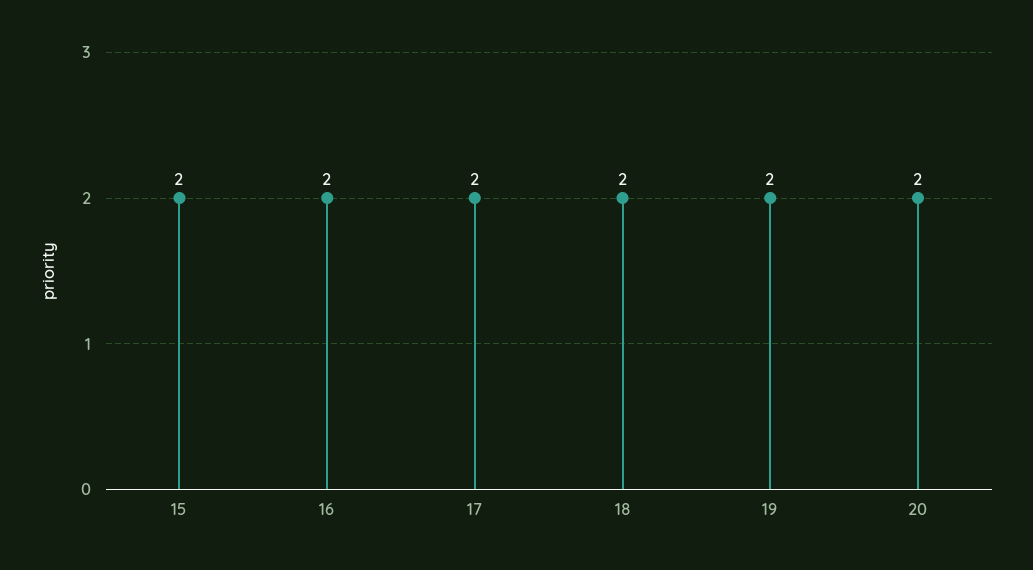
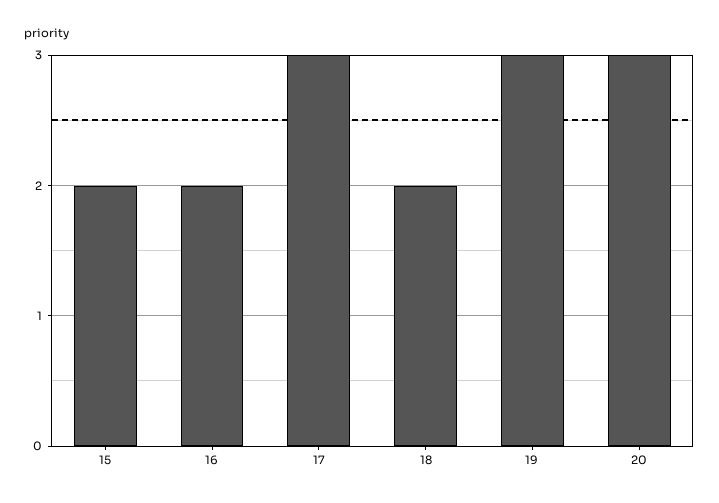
  {
    "15": 2,
    "16": 2,
-   "17": 2,
+   "17": 3,
    "18": 2,
-   "19": 2,
+   "19": 3,
-   "20": 2
+   "20": 3
  }

